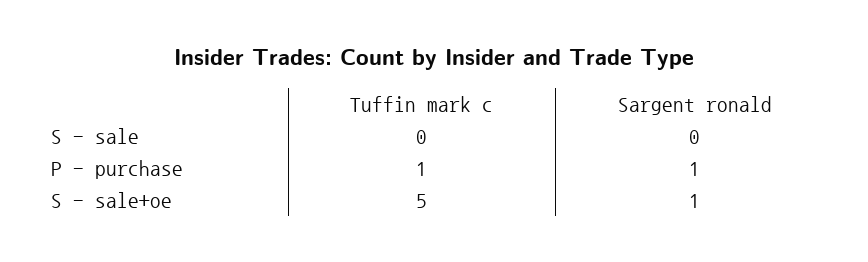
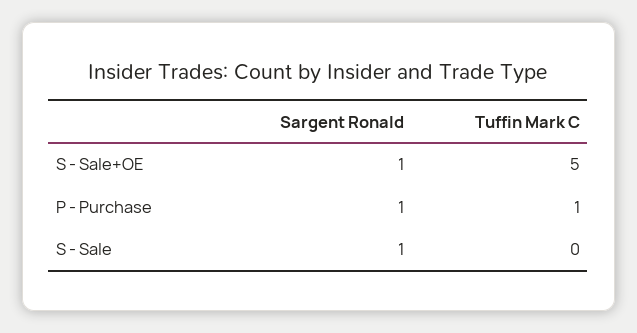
  {
    "Tuffin mark c": {
      "S - sale": 0,
      "P - purchase": 1,
      "S - sale+oe": 5
    },
    "Sargent ronald": {
-     "S - sale": 0,
+     "S - sale": 1,
      "P - purchase": 1,
      "S - sale+oe": 1
    }
  }

